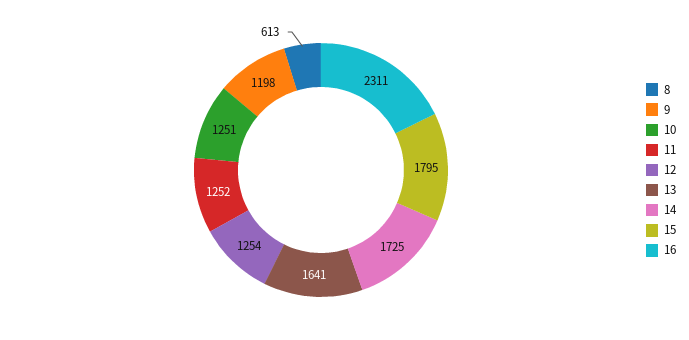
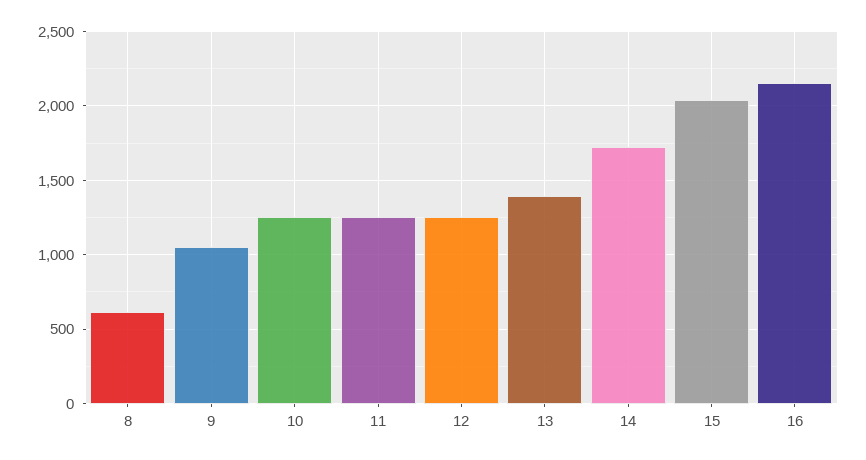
  {
    "8": 613,
-   "9": 1198,
+   "9": 1050,
    "10": 1251,
    "11": 1252,
    "12": 1254,
-   "13": 1641,
+   "13": 1400,
    "14": 1725,
-   "15": 1795,
+   "15": 2050,
-   "16": 2311
+   "16": 2150
  }

